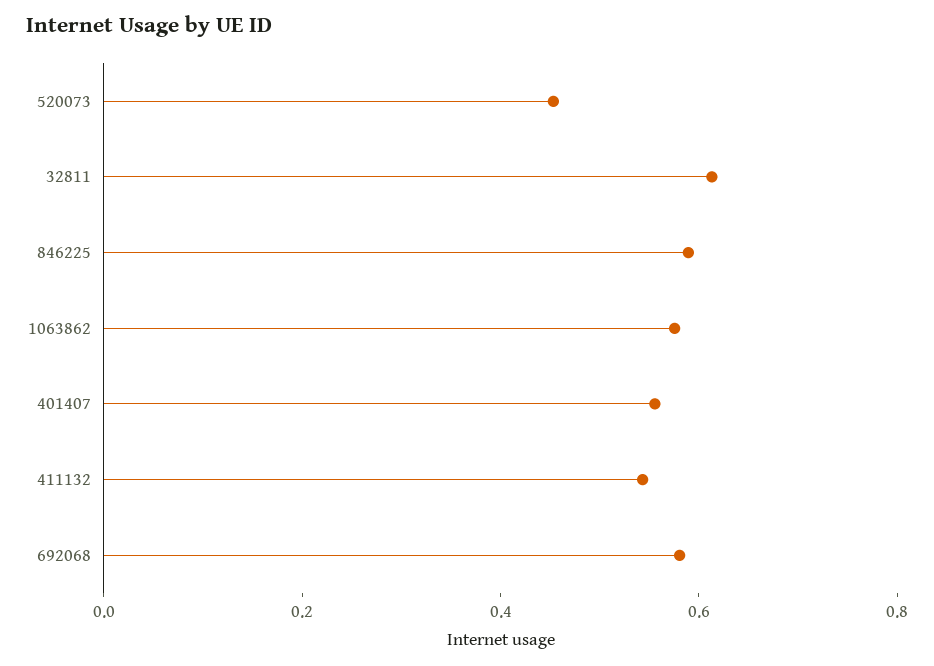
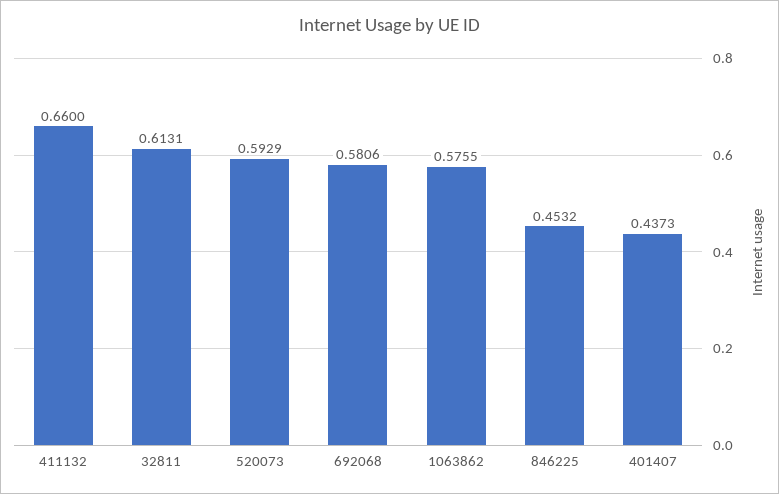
  {
-   "520073": 0.45,
+   "520073": 0.5929,
    "32811": 0.6131,
-   "846225": 0.6,
+   "846225": 0.4532,
    "1063862": 0.5755,
-   "401407": 0.55,
+   "401407": 0.4373,
-   "411132": 0.55,
+   "411132": 0.66,
    "692068": 0.5806
  }

